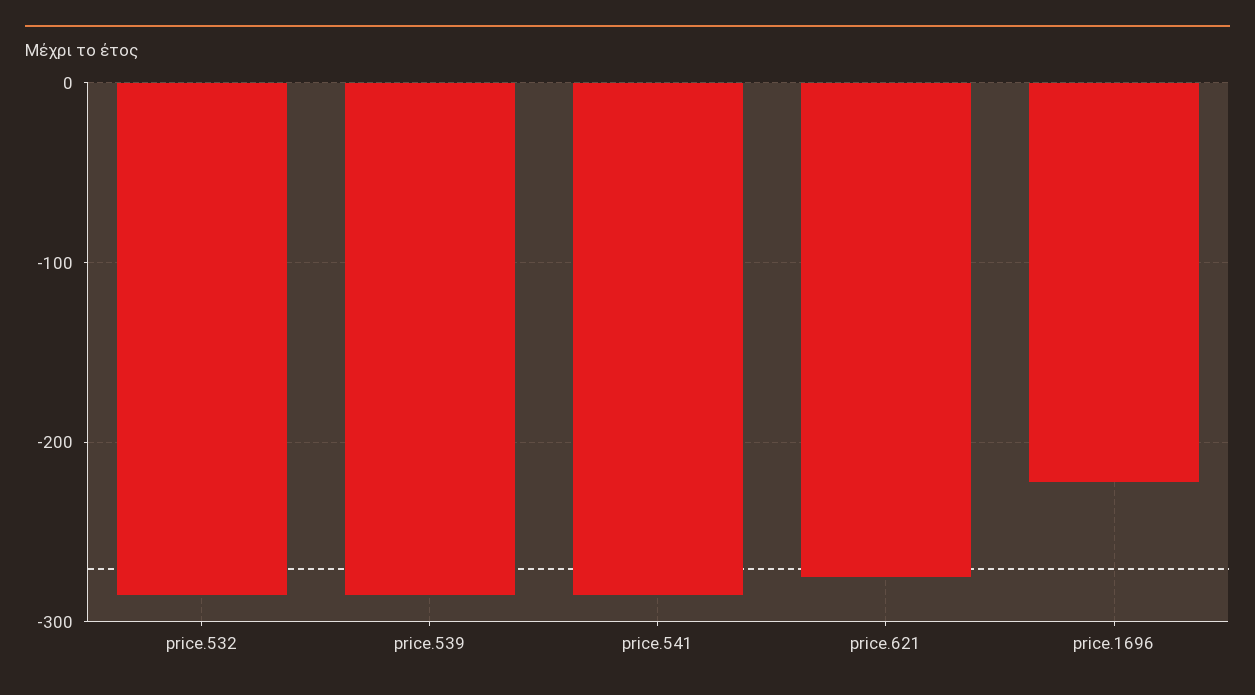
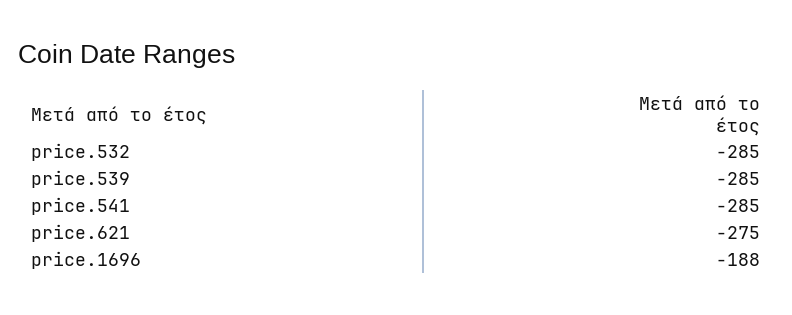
  {
    "price.532": -285,
    "price.539": -285,
    "price.541": -285,
    "price.621": -275,
-   "price.1696": -220
+   "price.1696": -188
  }

